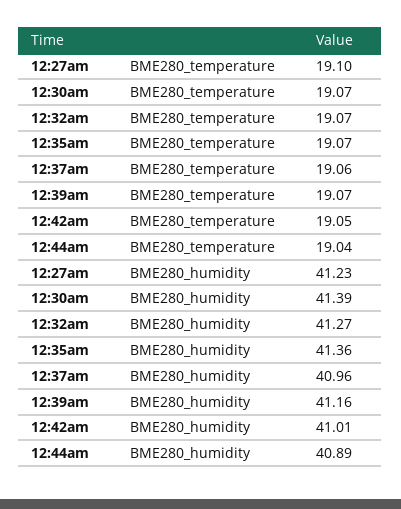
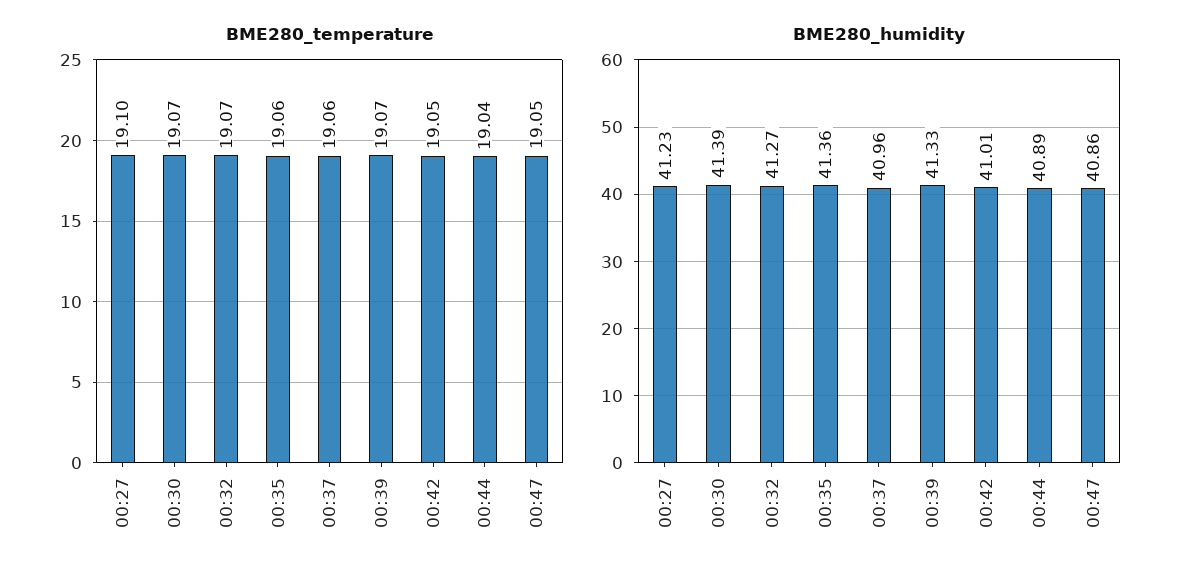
  {
    "BME280_temperature": {
      "12:27am": 19.1,
      "12:30am": 19.07,
      "12:32am": 19.07,
-     "12:35am": 19.07,
+     "12:35am": 19.06,
      "12:37am": 19.06,
      "12:39am": 19.07,
      "12:42am": 19.05,
-     "12:44am": 19.04
+     "12:44am": 19.04,
+     "00:47": 19.05
    },
    "BME280_humidity": {
      "12:27am": 41.23,
      "12:30am": 41.39,
      "12:32am": 41.27,
      "12:35am": 41.36,
      "12:37am": 40.96,
-     "12:39am": 41.16,
+     "12:39am": 41.33,
      "12:42am": 41.01,
-     "12:44am": 40.89
+     "12:44am": 40.89,
+     "00:47": 40.86
    }
  }

